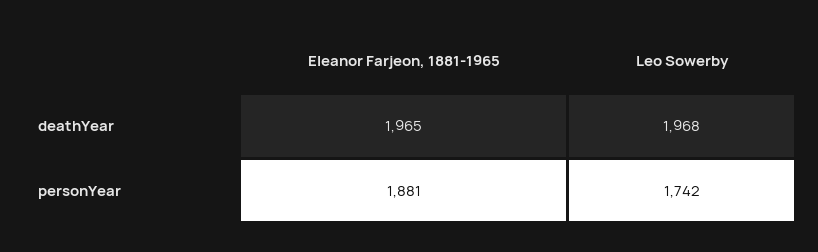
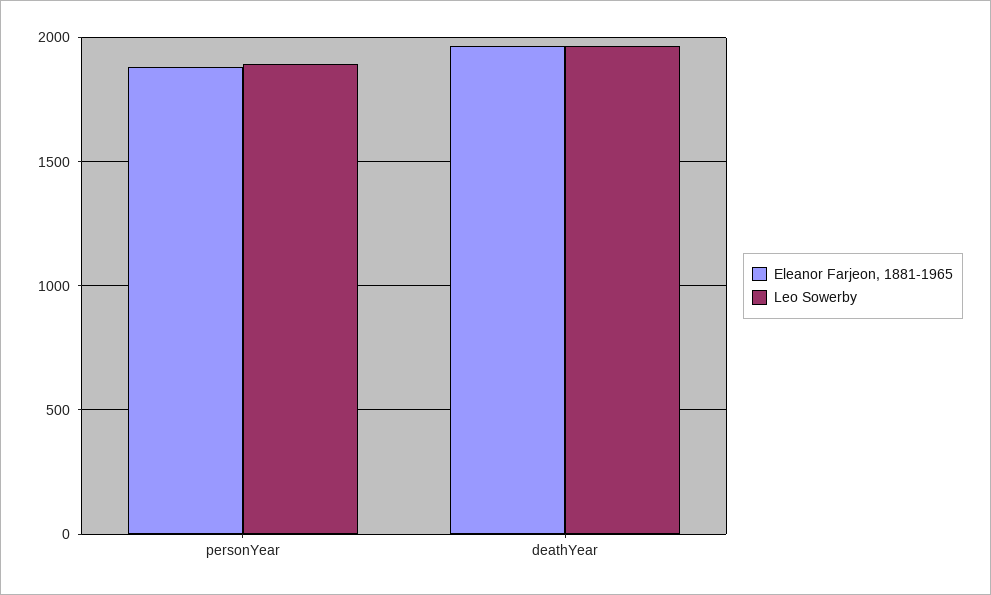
  {
    "Eleanor Farjeon, 1881-1965": {
      "deathYear": 1965,
      "personYear": 1881
    },
    "Leo Sowerby": {
      "deathYear": 1968,
-     "personYear": 1742
+     "personYear": 1900
    }
  }

